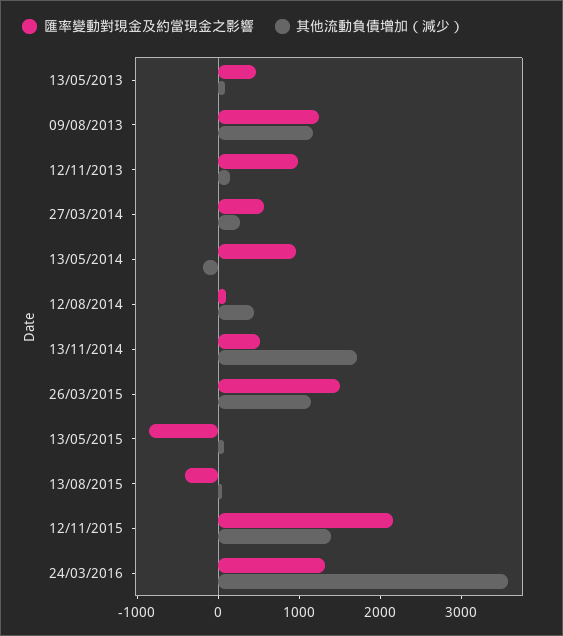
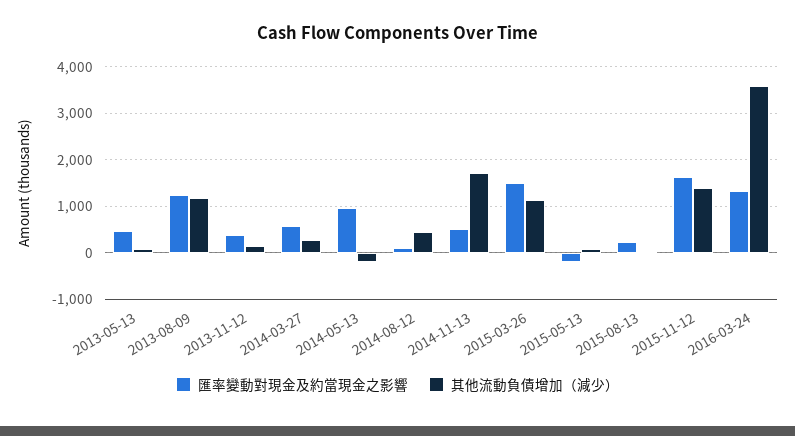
  {
    "匯率變動對現金及約當現金之影響": {
      "13/05/2013": 400,
      "09/08/2013": 1200,
-     "12/11/2013": 1000,
+     "12/11/2013": 400,
      "27/03/2014": 600,
      "13/05/2014": 1000,
      "12/08/2014": 0,
      "13/11/2014": 600,
      "26/03/2015": 1600,
-     "13/05/2015": -800,
+     "13/05/2015": -200,
-     "13/08/2015": -400,
+     "13/08/2015": 200,
-     "12/11/2015": 2200,
+     "12/11/2015": 1600,
      "24/03/2016": 1400
    },
    "其他流動負債增加（減少）": {
      "13/05/2013": 0,
      "09/08/2013": 1200,
      "12/11/2013": 200,
      "27/03/2014": 200,
      "13/05/2014": -200,
      "12/08/2014": 400,
      "13/11/2014": 1800,
      "26/03/2015": 1200,
      "13/05/2015": 0,
      "13/08/2015": 0,
      "12/11/2015": 1400,
      "24/03/2016": 3600
    }
  }

